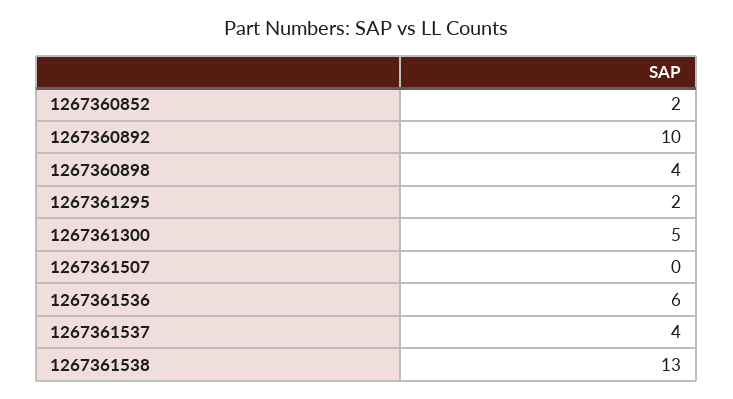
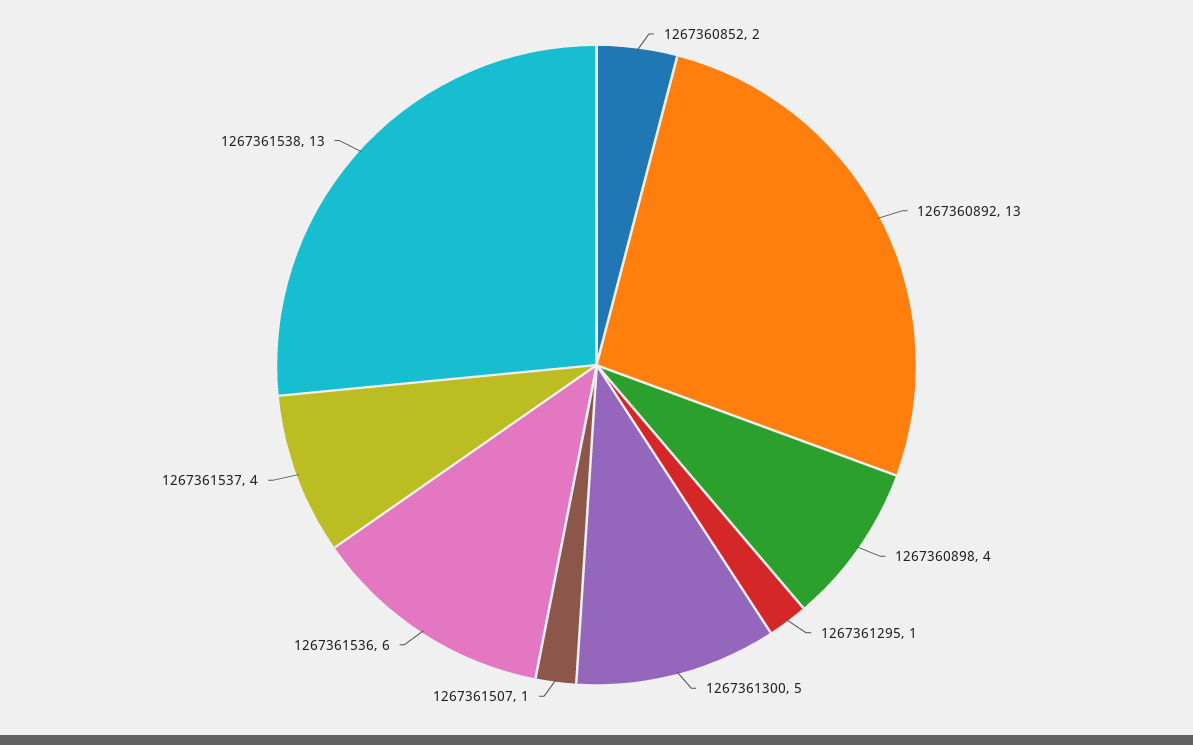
  {
    "1267360852": 2,
-   "1267360892": 10,
+   "1267360892": 13,
    "1267360898": 4,
-   "1267361295": 2,
+   "1267361295": 1,
    "1267361300": 5,
-   "1267361507": 0,
+   "1267361507": 1,
    "1267361536": 6,
    "1267361537": 4,
    "1267361538": 13
  }

